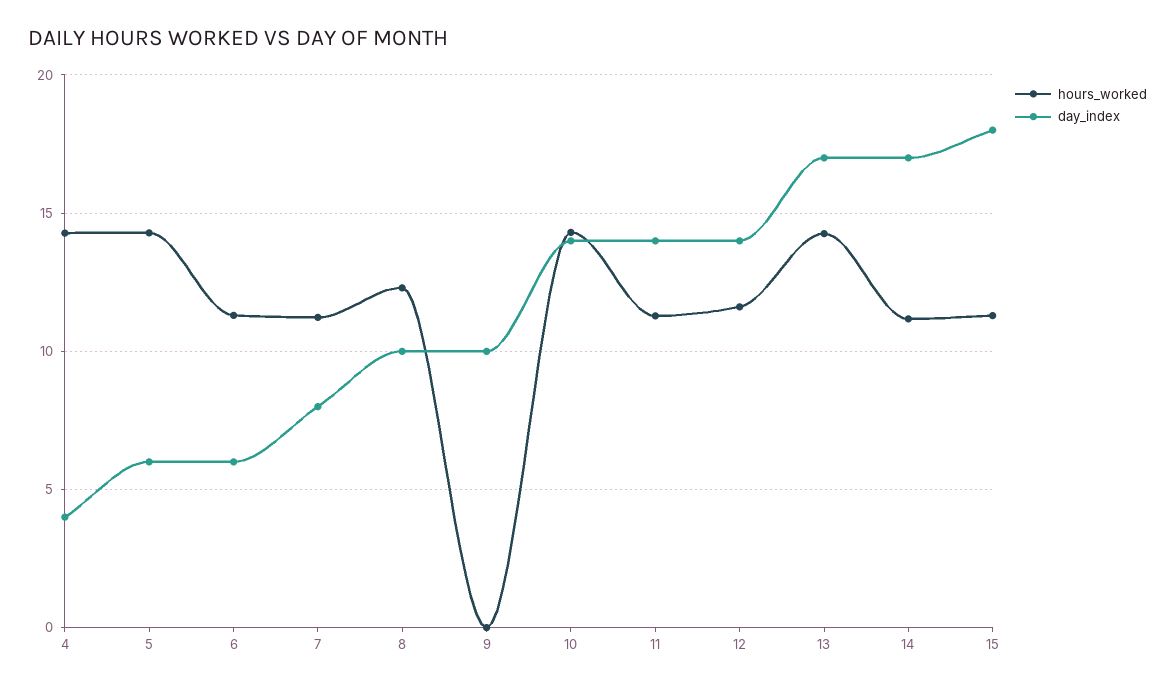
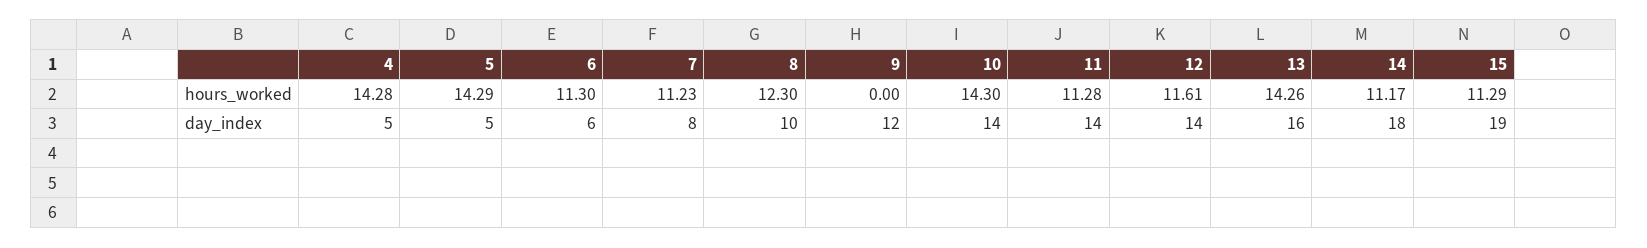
  {
    "hours_worked": {
      "4": 14.28,
      "5": 14.29,
      "6": 11.3,
      "7": 11.23,
      "8": 12.3,
      "9": 0,
      "10": 14.3,
      "11": 11.28,
      "12": 11.61,
      "13": 14.26,
      "14": 11.17,
      "15": 11.29
    },
    "day_index": {
-     "4": 4,
+     "4": 5,
-     "5": 6,
+     "5": 5,
      "6": 6,
      "7": 8,
      "8": 10,
-     "9": 10,
+     "9": 12,
      "10": 14,
      "11": 14,
      "12": 14,
-     "13": 17,
+     "13": 16,
-     "14": 17,
+     "14": 18,
-     "15": 18
+     "15": 19
    }
  }

